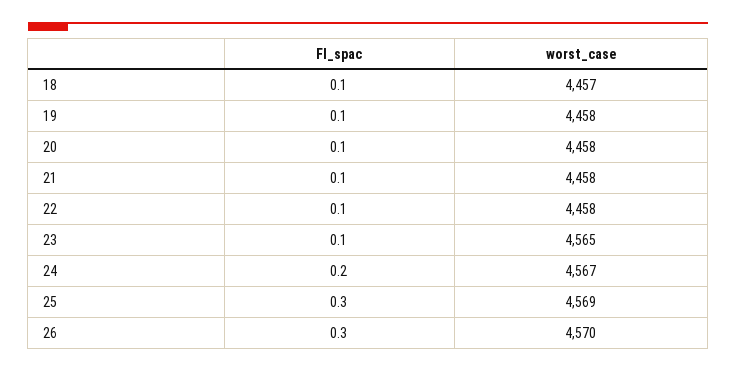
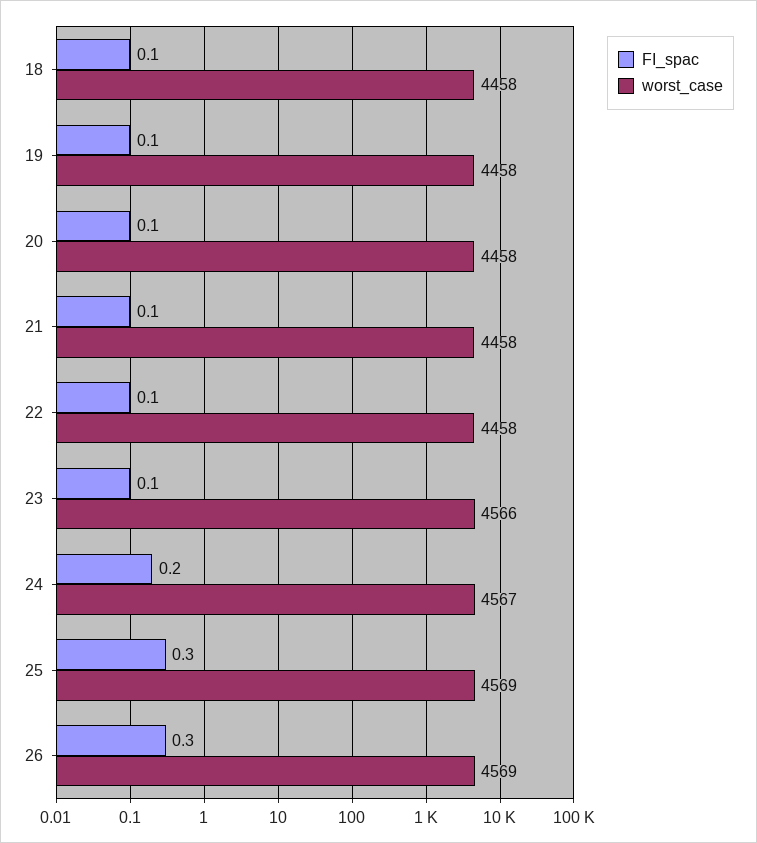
  {
    "FI_spac": {
      "18": 0.1,
      "19": 0.1,
      "20": 0.1,
      "21": 0.1,
      "22": 0.1,
      "23": 0.1,
      "24": 0.2,
      "25": 0.3,
      "26": 0.3
    },
    "worst_case": {
-     "18": 4457,
+     "18": 4458,
      "19": 4458,
      "20": 4458,
      "21": 4458,
      "22": 4458,
-     "23": 4565,
+     "23": 4566,
      "24": 4567,
      "25": 4569,
-     "26": 4570
+     "26": 4569
    }
  }

